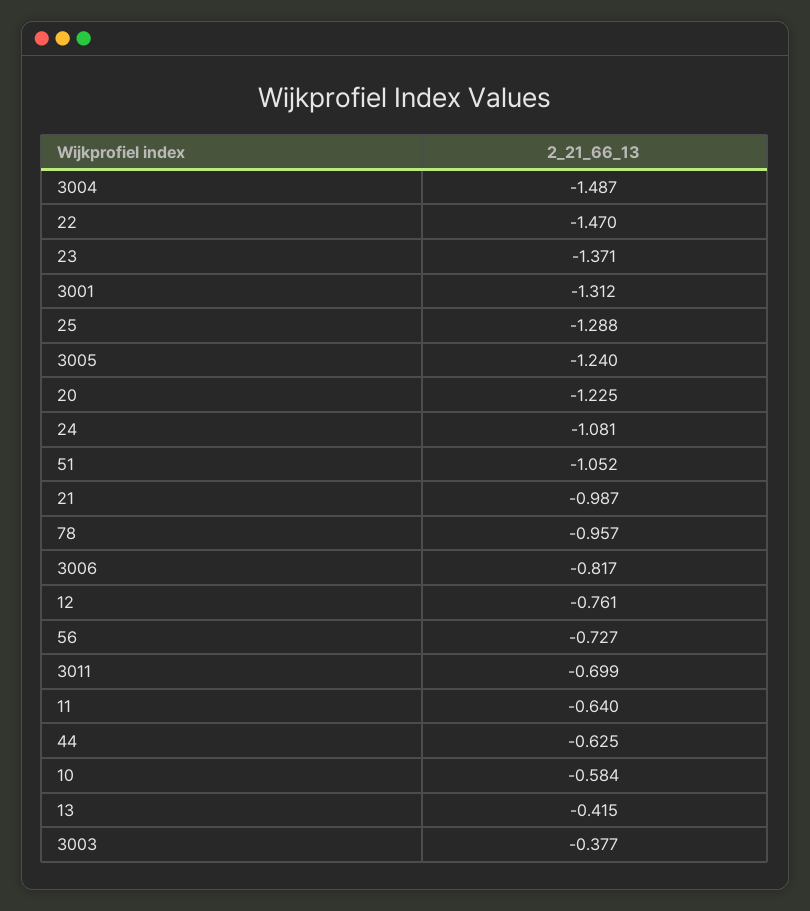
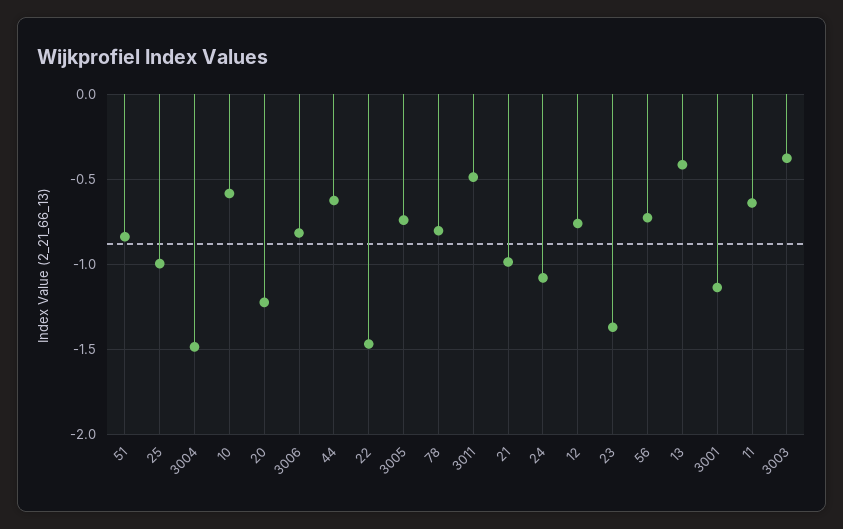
  {
    "3004": -1.487,
    "22": -1.47,
    "23": -1.371,
-   "3001": -1.312,
+   "3001": -1.15,
-   "25": -1.288,
+   "25": -1,
-   "3005": -1.24,
+   "3005": -0.75,
    "20": -1.225,
    "24": -1.081,
-   "51": -1.052,
+   "51": -0.85,
    "21": -0.987,
-   "78": -0.957,
+   "78": -0.8,
    "3006": -0.817,
    "12": -0.761,
    "56": -0.727,
-   "3011": -0.699,
+   "3011": -0.5,
    "11": -0.64,
    "44": -0.625,
    "10": -0.584,
    "13": -0.415,
    "3003": -0.377
  }

